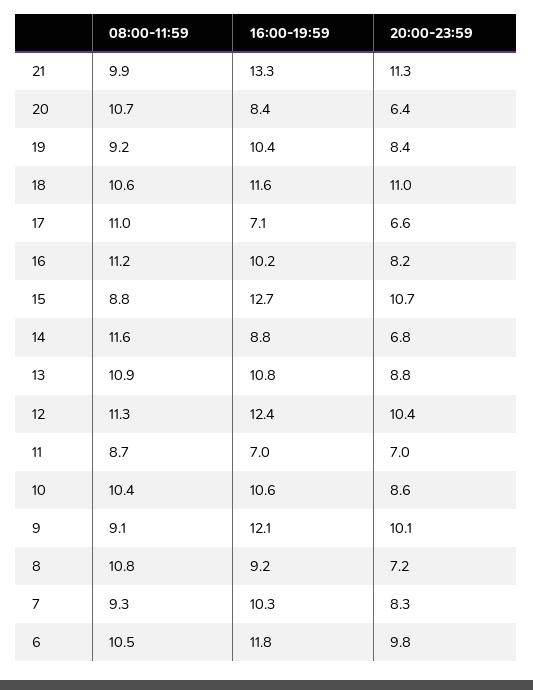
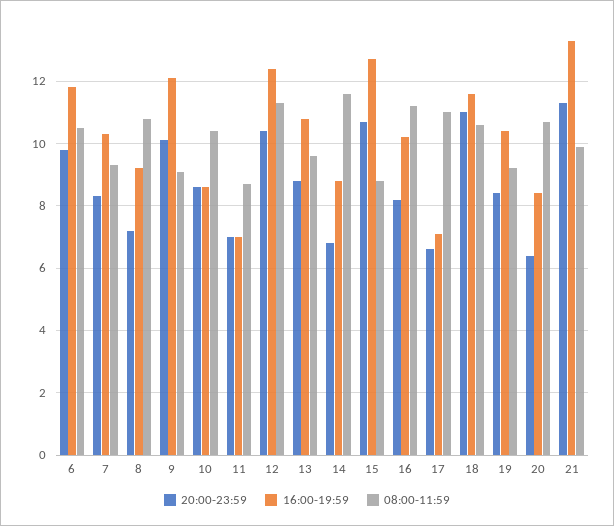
  {
    "08:00-11:59": {
      "21": 9.9,
      "20": 10.7,
      "19": 9.2,
      "18": 10.6,
      "17": 11,
      "16": 11.2,
      "15": 8.8,
      "14": 11.6,
-     "13": 10.9,
+     "13": 9.5,
      "12": 11.3,
      "11": 8.7,
      "10": 10.4,
      "9": 9.1,
      "8": 10.8,
      "7": 9.3,
      "6": 10.5
    },
    "16:00-19:59": {
      "21": 13.3,
      "20": 8.4,
      "19": 10.4,
      "18": 11.6,
      "17": 7.1,
      "16": 10.2,
      "15": 12.7,
      "14": 8.8,
      "13": 10.8,
      "12": 12.4,
      "11": 7,
-     "10": 10.6,
+     "10": 8.5,
      "9": 12.1,
      "8": 9.2,
      "7": 10.3,
      "6": 11.8
    },
    "20:00-23:59": {
      "21": 11.3,
      "20": 6.4,
      "19": 8.4,
      "18": 11,
      "17": 6.6,
      "16": 8.2,
      "15": 10.7,
      "14": 6.8,
      "13": 8.8,
      "12": 10.4,
      "11": 7,
      "10": 8.6,
      "9": 10.1,
      "8": 7.2,
      "7": 8.3,
      "6": 9.8
    }
  }

